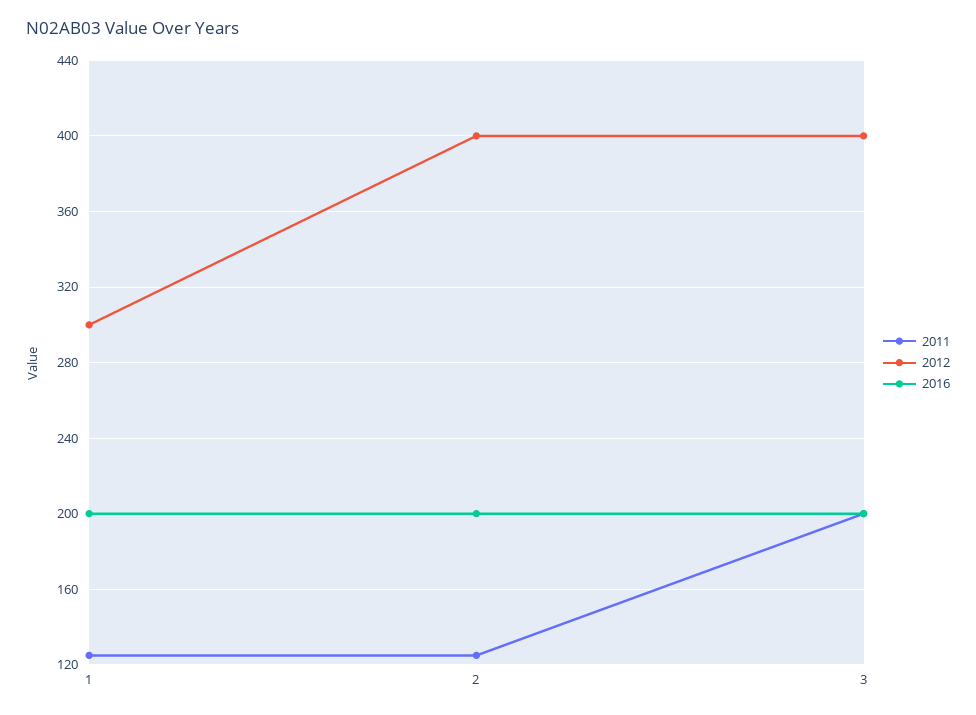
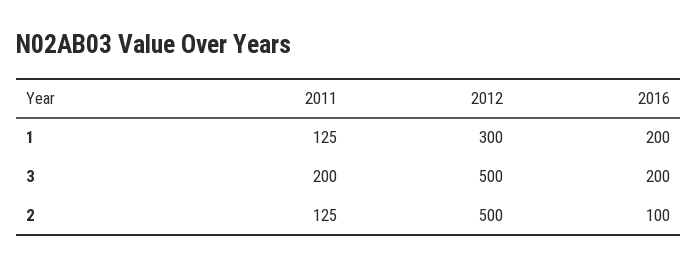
  {
    "2011": {
      "1": 125,
      "2": 125,
      "3": 200
    },
    "2012": {
      "1": 300,
-     "2": 400,
+     "2": 500,
-     "3": 400
+     "3": 500
    },
    "2016": {
      "1": 200,
-     "2": 200,
+     "2": 100,
      "3": 200
    }
  }

